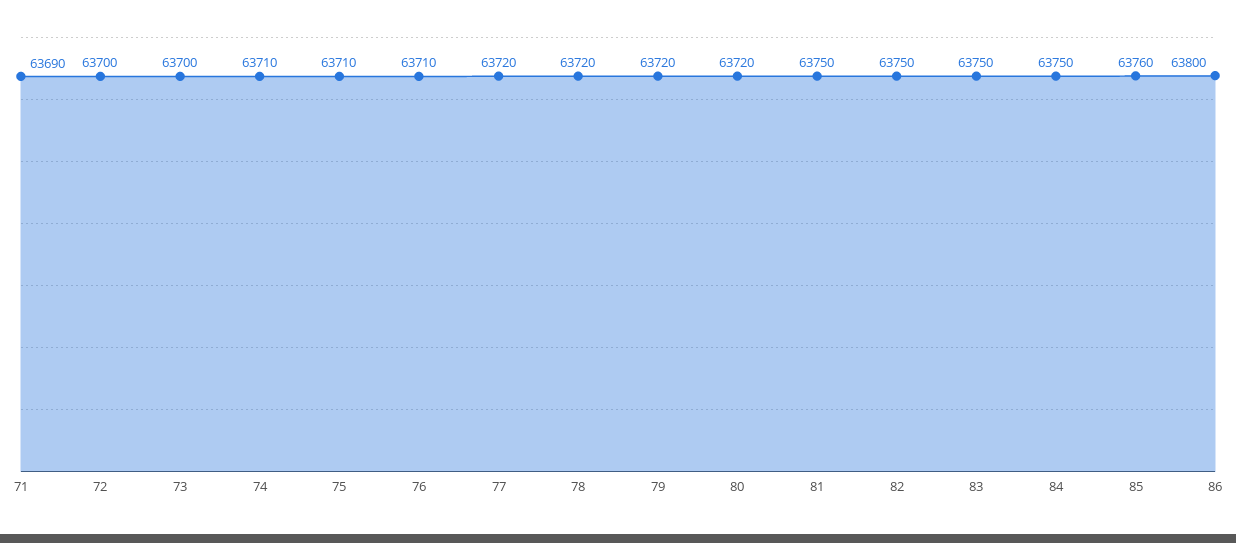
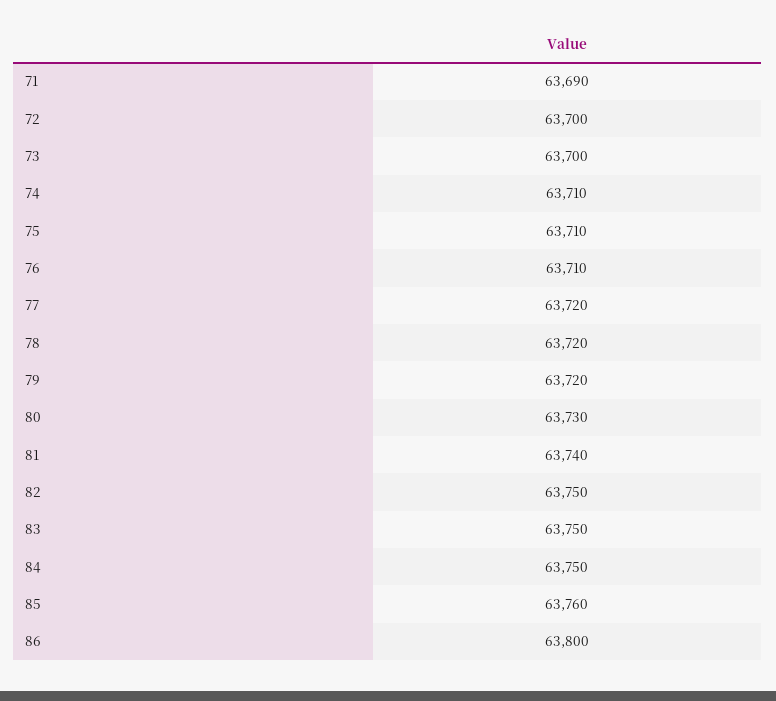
  {
    "71": 63690,
    "72": 63700,
    "73": 63700,
    "74": 63710,
    "75": 63710,
    "76": 63710,
    "77": 63720,
    "78": 63720,
    "79": 63720,
-   "80": 63720,
+   "80": 63730,
-   "81": 63750,
+   "81": 63740,
    "82": 63750,
    "83": 63750,
    "84": 63750,
    "85": 63760,
    "86": 63800
  }

